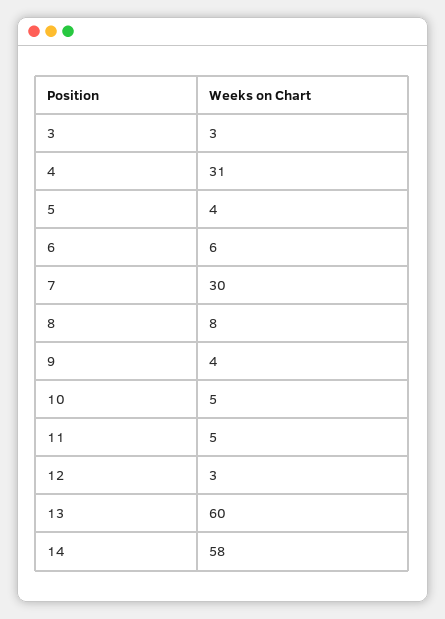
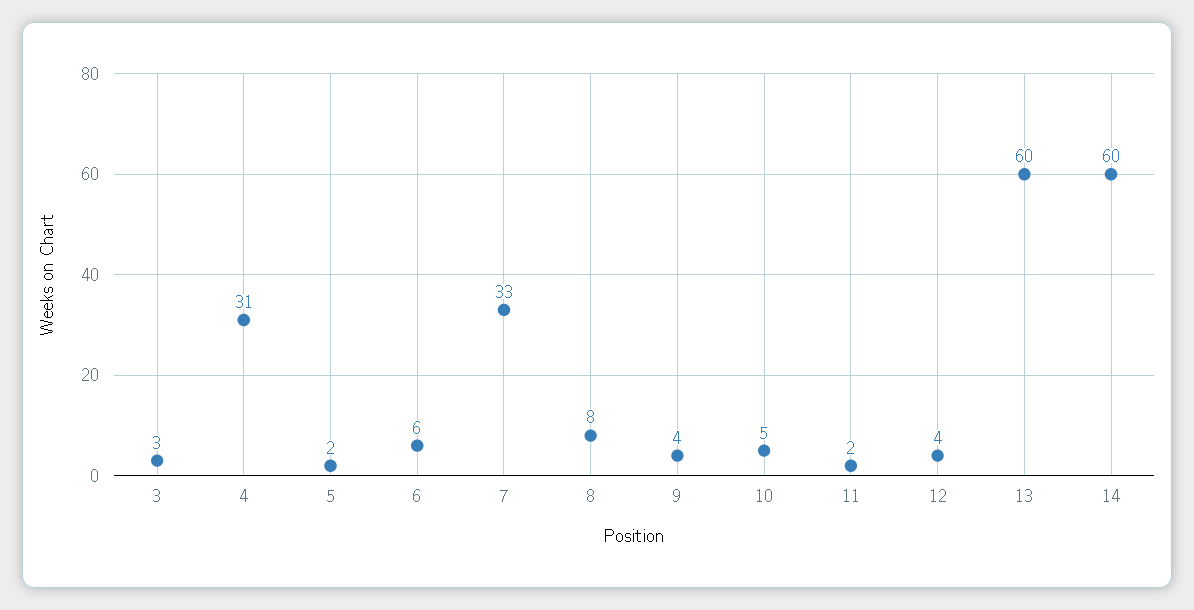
  {
    "3": 3,
    "4": 31,
-   "5": 4,
+   "5": 2,
    "6": 6,
-   "7": 30,
+   "7": 33,
    "8": 8,
    "9": 4,
    "10": 5,
-   "11": 5,
+   "11": 2,
-   "12": 3,
+   "12": 4,
    "13": 60,
-   "14": 58
+   "14": 60
  }

